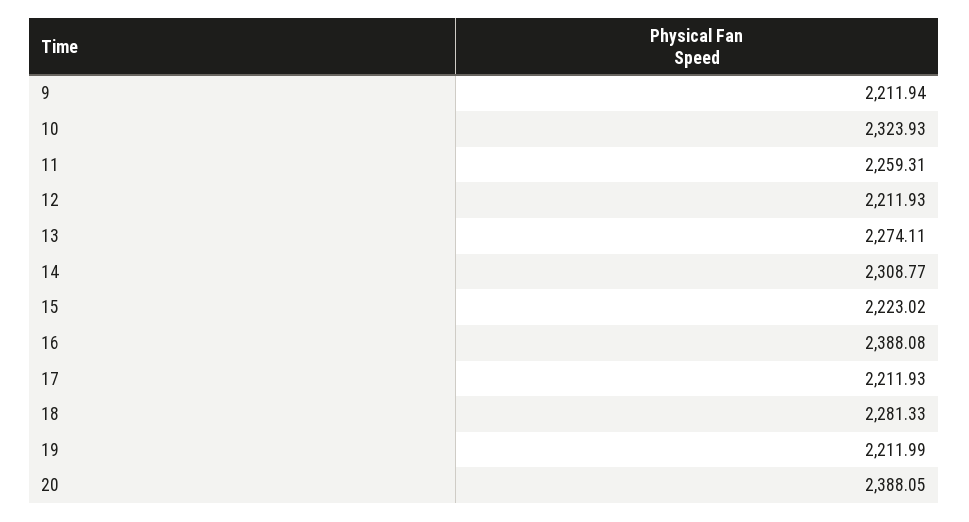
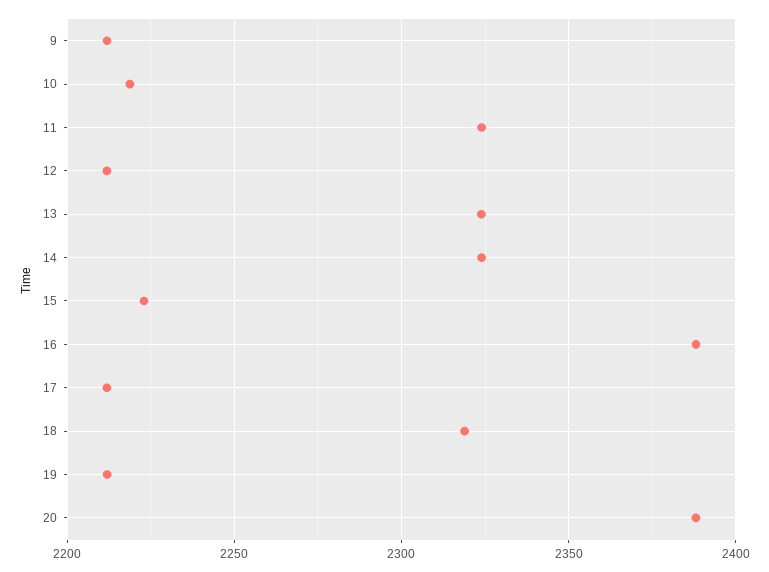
  {
    "9": 2211.94,
-   "10": 2323.93,
+   "10": 2220,
-   "11": 2259.31,
+   "11": 2325,
    "12": 2211.93,
-   "13": 2274.11,
+   "13": 2325,
-   "14": 2308.77,
+   "14": 2325,
    "15": 2223.02,
    "16": 2388.08,
    "17": 2211.93,
-   "18": 2281.33,
+   "18": 2320,
    "19": 2211.99,
    "20": 2388.05
  }

